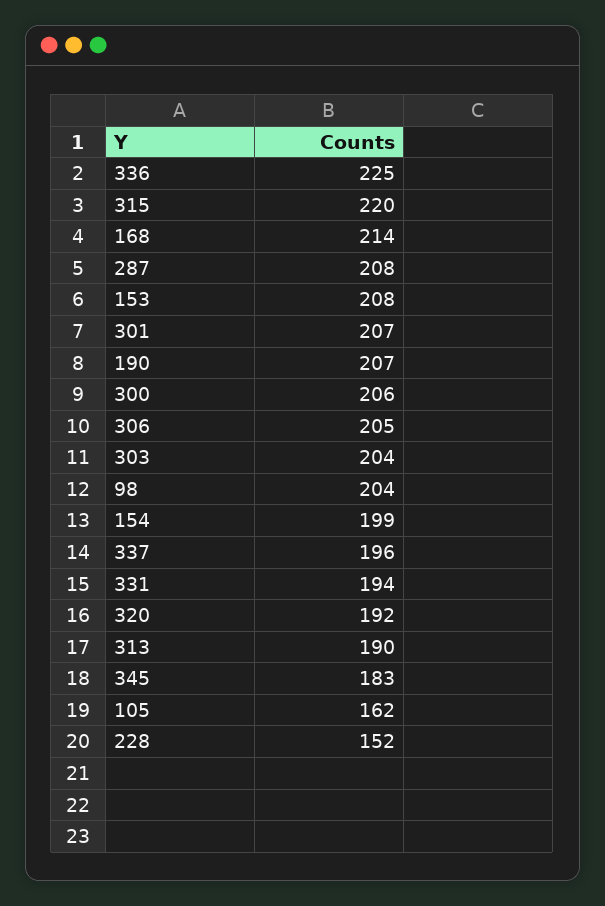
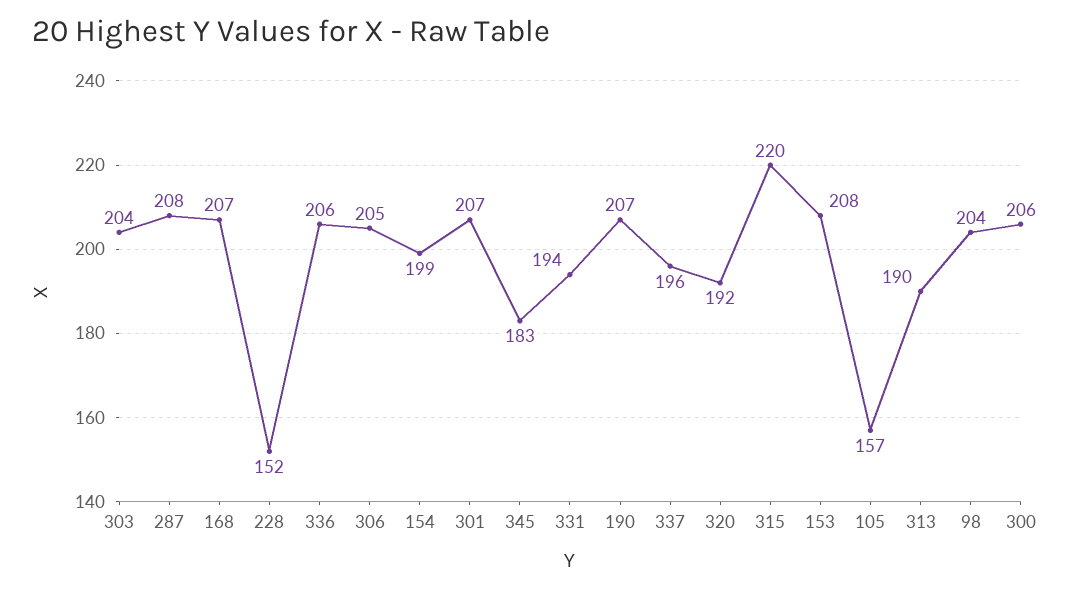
  {
-   "336": 225,
+   "336": 206,
    "315": 220,
-   "168": 214,
+   "168": 207,
    "287": 208,
    "153": 208,
    "301": 207,
    "190": 207,
    "300": 206,
    "306": 205,
    "303": 204,
    "98": 204,
    "154": 199,
    "337": 196,
    "331": 194,
    "320": 192,
    "313": 190,
    "345": 183,
-   "105": 162,
+   "105": 157,
    "228": 152
  }

